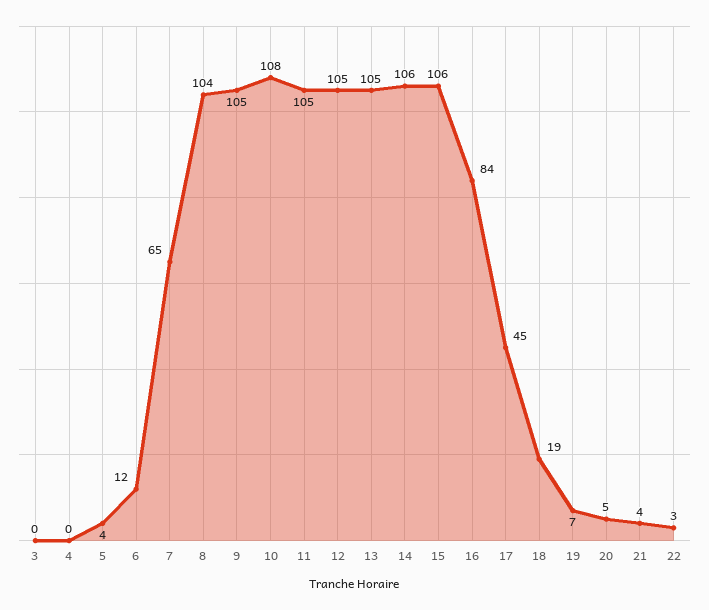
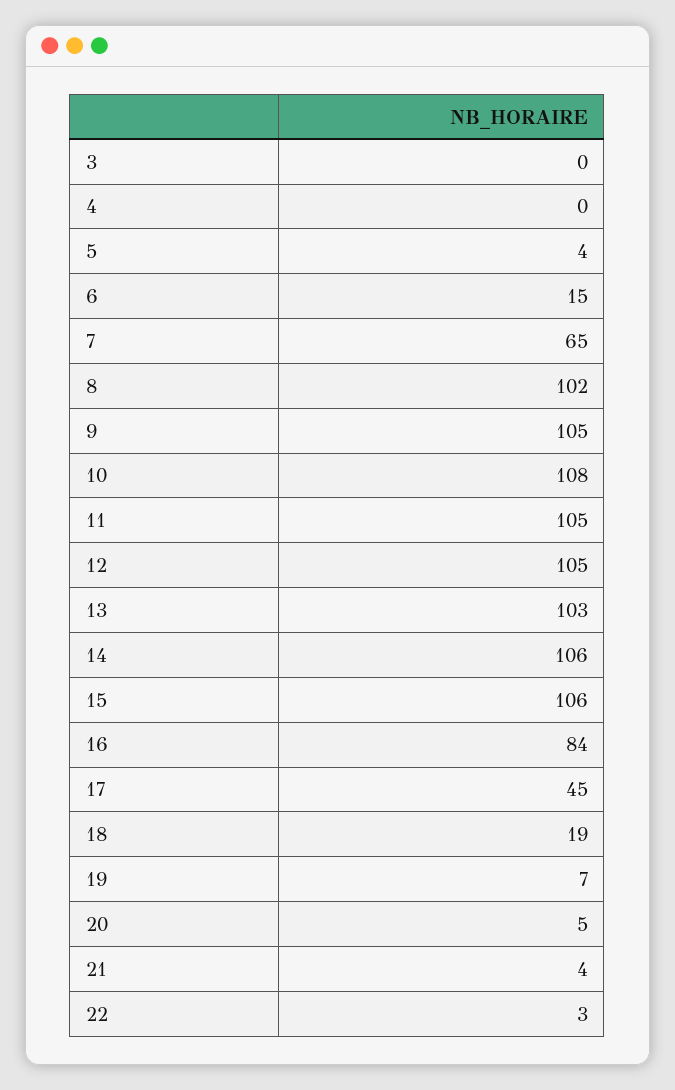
  {
    "3": 0,
    "4": 0,
    "5": 4,
-   "6": 12,
+   "6": 15,
    "7": 65,
-   "8": 104,
+   "8": 102,
    "9": 105,
    "10": 108,
    "11": 105,
    "12": 105,
-   "13": 105,
+   "13": 103,
    "14": 106,
    "15": 106,
    "16": 84,
    "17": 45,
    "18": 19,
    "19": 7,
    "20": 5,
    "21": 4,
    "22": 3
  }

